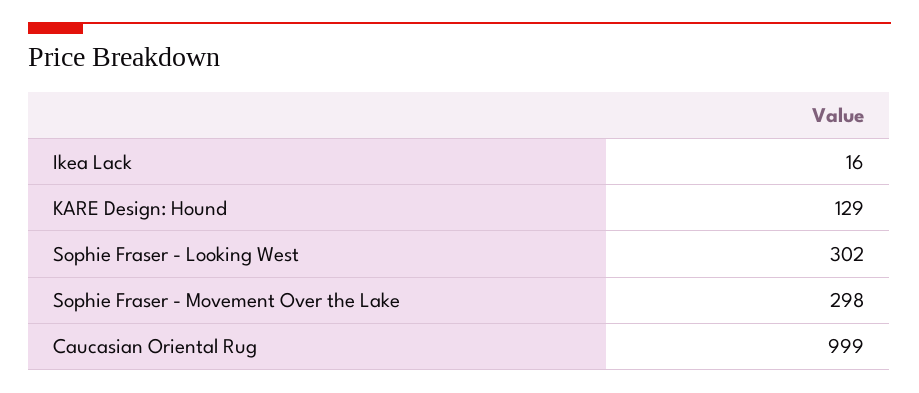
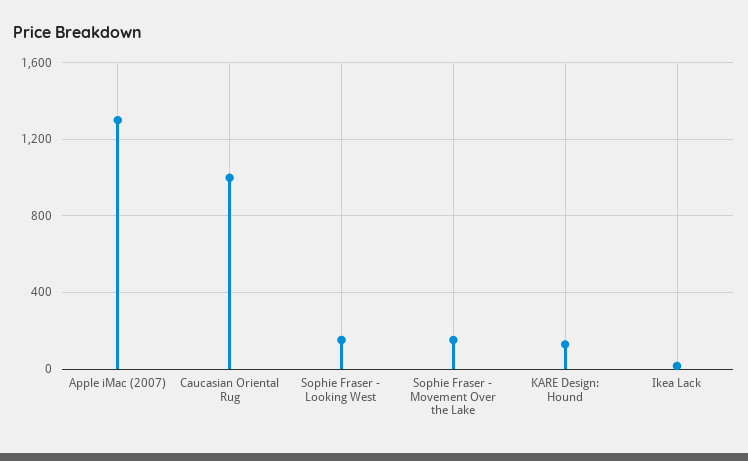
  {
    "Ikea Lack": 16,
    "KARE Design: Hound": 129,
-   "Sophie Fraser - Looking West": 302,
+   "Sophie Fraser - Looking West": 150,
-   "Sophie Fraser - Movement Over the Lake": 298,
+   "Sophie Fraser - Movement Over the Lake": 150,
-   "Caucasian Oriental Rug": 999
+   "Caucasian Oriental Rug": 999,
+   "Apple iMac (2007)": 1300
  }

